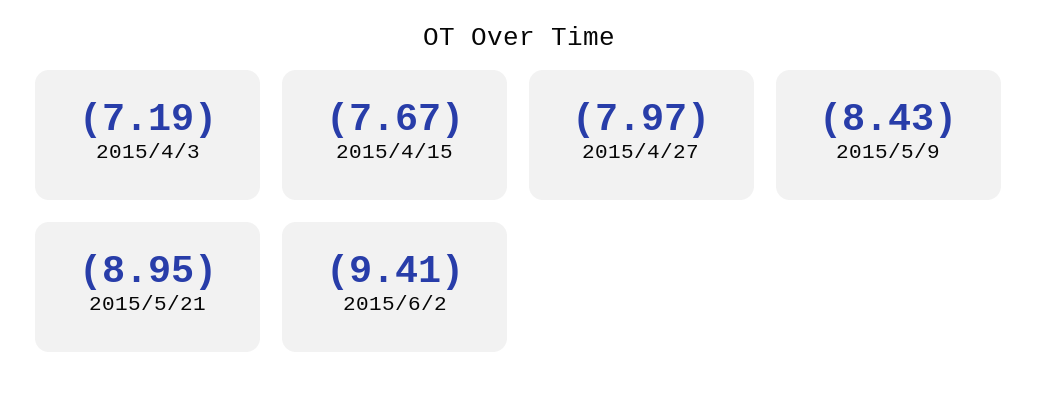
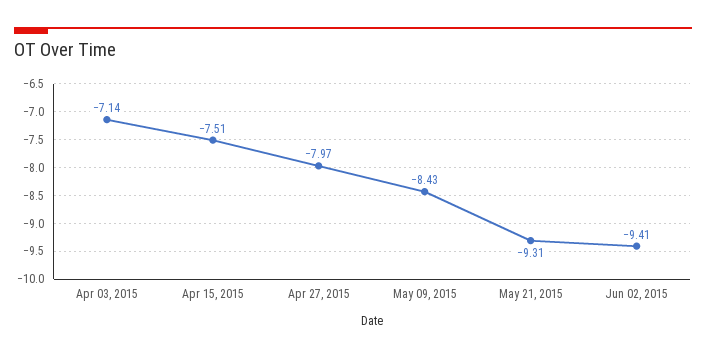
  {
-   "2015/4/3": -7.19,
+   "2015/4/3": -7.14,
-   "2015/4/15": -7.67,
+   "2015/4/15": -7.51,
    "2015/4/27": -7.97,
    "2015/5/9": -8.43,
-   "2015/5/21": -8.95,
+   "2015/5/21": -9.31,
    "2015/6/2": -9.41
  }

